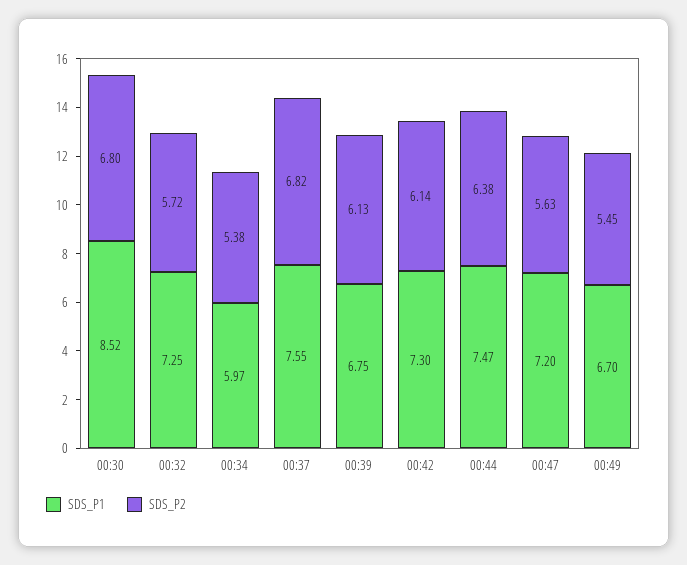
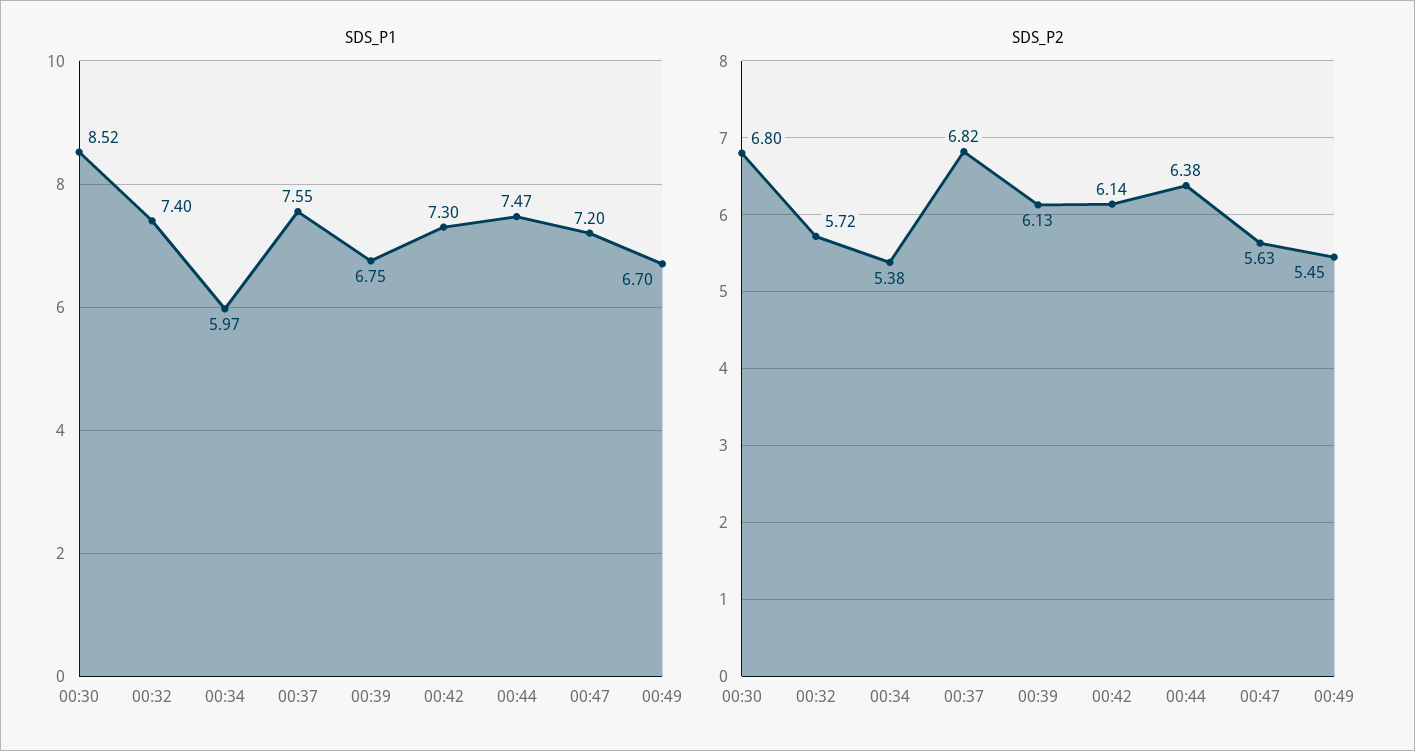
  {
    "SDS_P1": {
      "00:30": 8.52,
-     "00:32": 7.25,
+     "00:32": 7.4,
      "00:34": 5.97,
      "00:37": 7.55,
      "00:39": 6.75,
      "00:42": 7.3,
      "00:44": 7.47,
      "00:47": 7.2,
      "00:49": 6.7
    },
    "SDS_P2": {
      "00:30": 6.8,
      "00:32": 5.72,
      "00:34": 5.38,
      "00:37": 6.82,
      "00:39": 6.13,
      "00:42": 6.14,
      "00:44": 6.38,
      "00:47": 5.63,
      "00:49": 5.45
    }
  }

